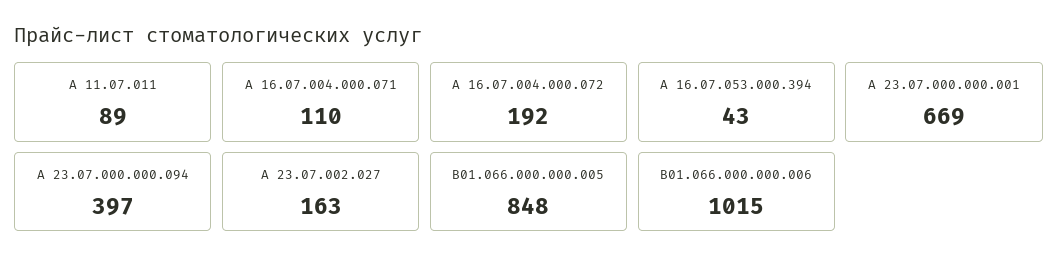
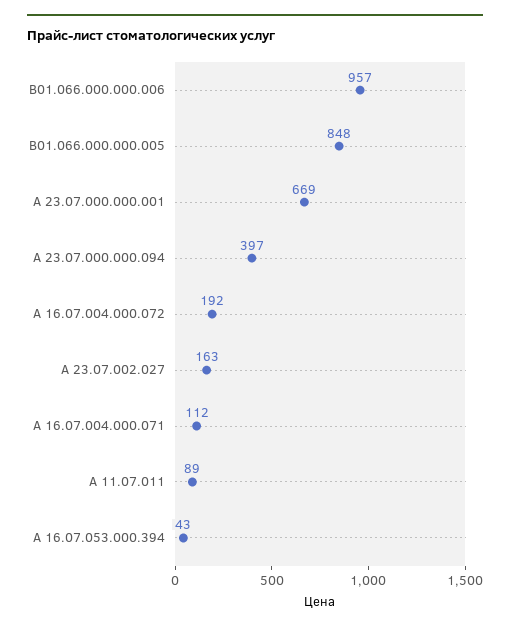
  {
    "А 11.07.011": 89,
-   "А 16.07.004.000.071": 110,
+   "А 16.07.004.000.071": 112,
    "А 16.07.004.000.072": 192,
    "А 16.07.053.000.394": 43,
    "А 23.07.000.000.001": 669,
    "А 23.07.000.000.094": 397,
    "А 23.07.002.027": 163,
    "В01.066.000.000.005": 848,
-   "В01.066.000.000.006": 1015
+   "В01.066.000.000.006": 957
  }

